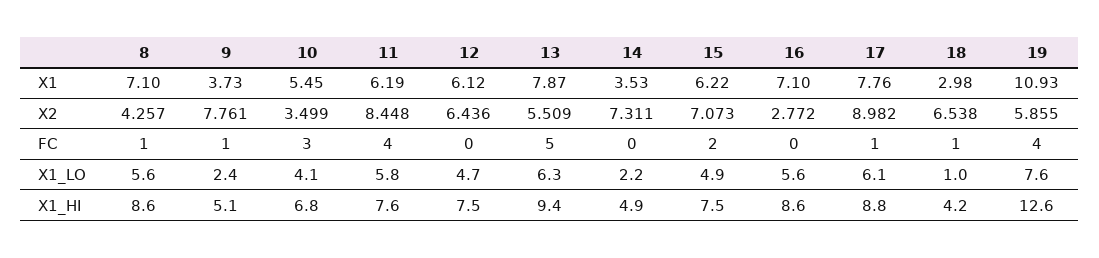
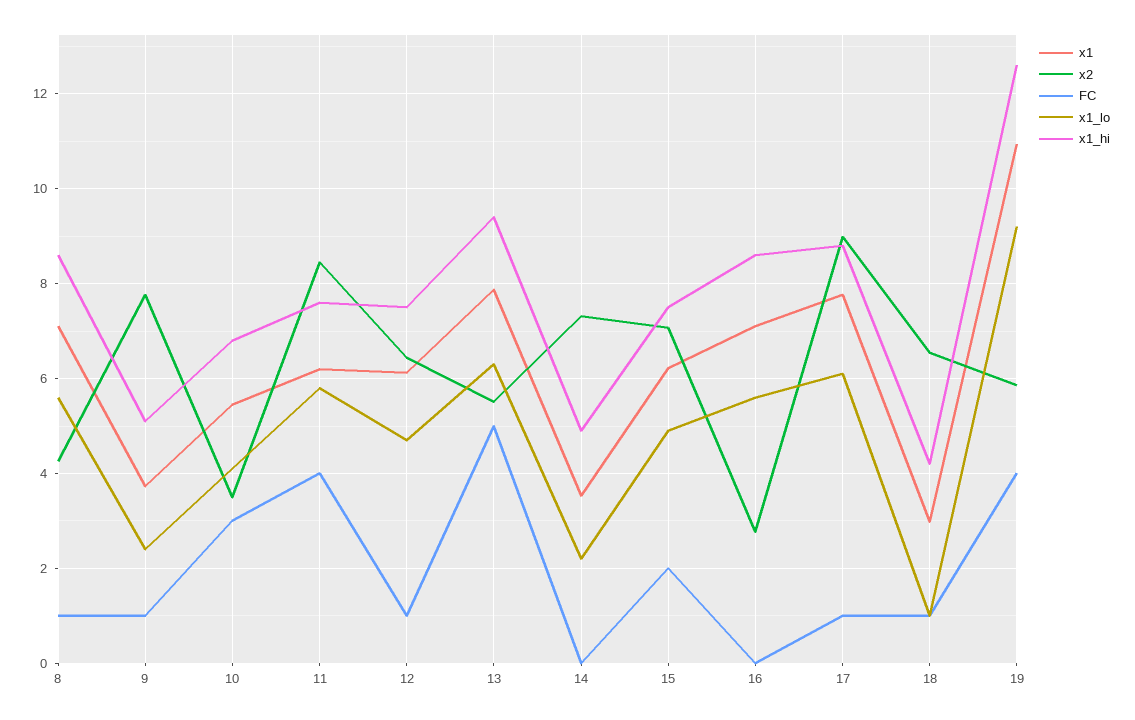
  {
    "X1": {
      "8": 7.1,
      "9": 3.73,
      "10": 5.45,
      "11": 6.19,
      "12": 6.12,
      "13": 7.87,
      "14": 3.53,
      "15": 6.22,
      "16": 7.1,
      "17": 7.76,
      "18": 2.98,
      "19": 10.93
    },
    "X2": {
      "8": 4.257,
      "9": 7.761,
      "10": 3.499,
      "11": 8.448,
      "12": 6.436,
      "13": 5.509,
      "14": 7.311,
      "15": 7.073,
      "16": 2.772,
      "17": 8.982,
      "18": 6.538,
      "19": 5.855
    },
    "FC": {
      "8": 1,
      "9": 1,
      "10": 3,
      "11": 4,
-     "12": 0,
+     "12": 1,
      "13": 5,
      "14": 0,
      "15": 2,
      "16": 0,
      "17": 1,
      "18": 1,
      "19": 4
    },
    "X1_LO": {
      "8": 5.6,
      "9": 2.4,
      "10": 4.1,
      "11": 5.8,
      "12": 4.7,
      "13": 6.3,
      "14": 2.2,
      "15": 4.9,
      "16": 5.6,
      "17": 6.1,
      "18": 1,
-     "19": 7.6
+     "19": 9.2
    },
    "X1_HI": {
      "8": 8.6,
      "9": 5.1,
      "10": 6.8,
      "11": 7.6,
      "12": 7.5,
      "13": 9.4,
      "14": 4.9,
      "15": 7.5,
      "16": 8.6,
      "17": 8.8,
      "18": 4.2,
      "19": 12.6
    }
  }

